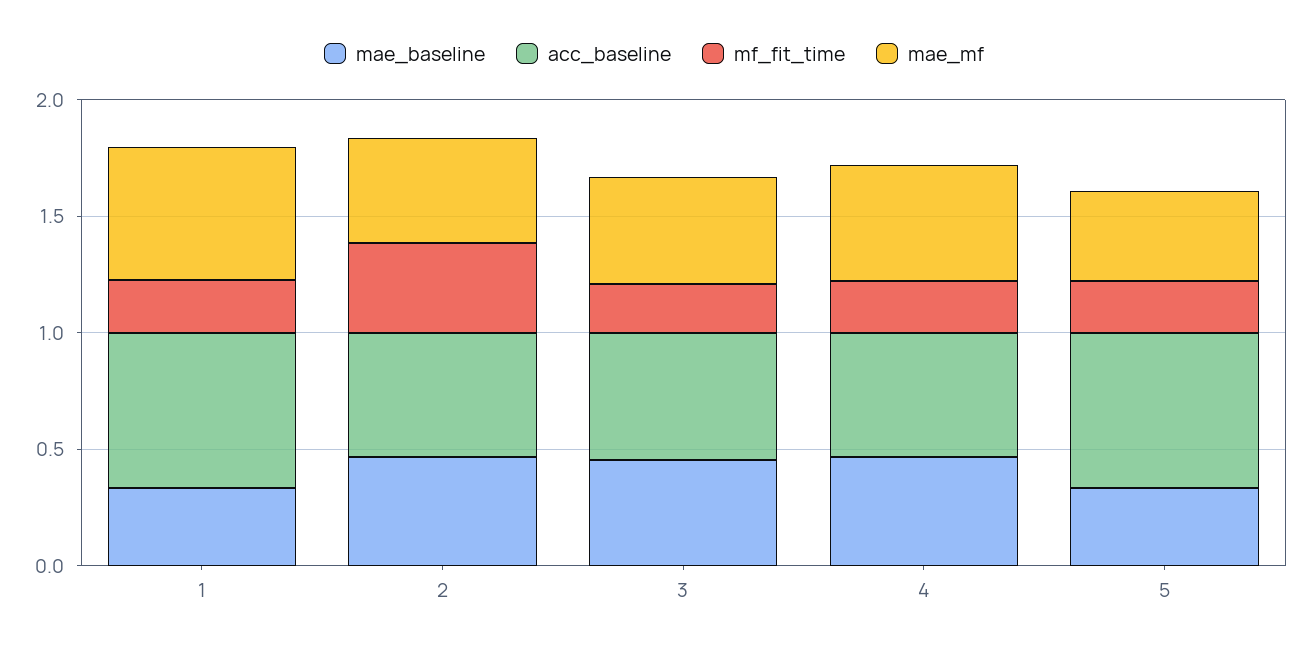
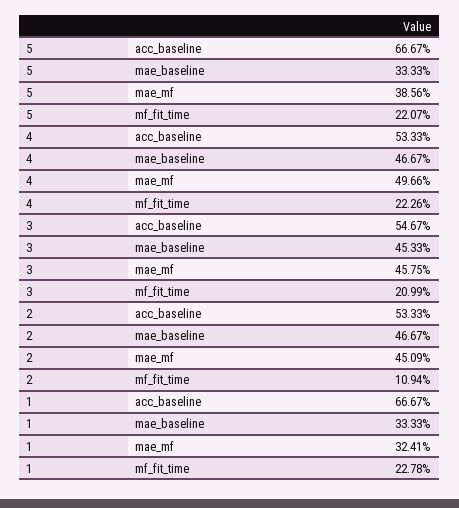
  {
    "mae_baseline": {
      "1": 0.3333,
      "2": 0.4667,
      "3": 0.4533,
      "4": 0.4667,
      "5": 0.3333
    },
    "acc_baseline": {
      "1": 0.6667,
      "2": 0.5333,
      "3": 0.5467,
      "4": 0.5333,
      "5": 0.6667
    },
    "mf_fit_time": {
      "1": 0.2278,
-     "2": 0.4,
+     "2": 0.1094,
      "3": 0.2099,
      "4": 0.2226,
      "5": 0.2207
    },
    "mae_mf": {
-     "1": 0.6,
+     "1": 0.3241,
      "2": 0.4509,
      "3": 0.4575,
      "4": 0.4966,
      "5": 0.3856
    }
  }

